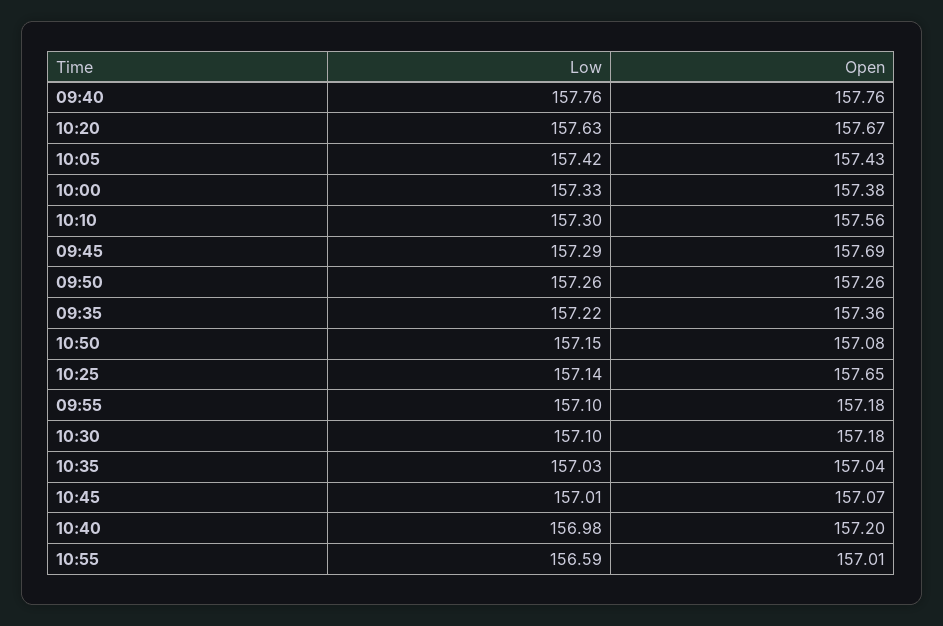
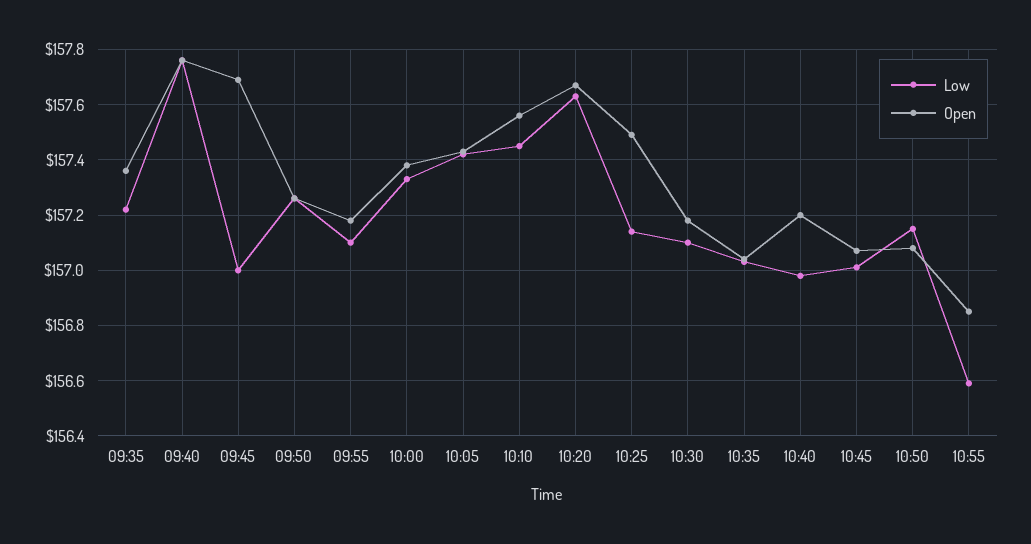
  {
    "Low": {
      "09:40": 157.76,
      "10:20": 157.63,
      "10:05": 157.42,
      "10:00": 157.33,
-     "10:10": 157.3,
+     "10:10": 157.45,
-     "09:45": 157.29,
+     "09:45": 157,
      "09:50": 157.26,
      "09:35": 157.22,
      "10:50": 157.15,
      "10:25": 157.14,
      "09:55": 157.1,
      "10:30": 157.1,
      "10:35": 157.03,
      "10:45": 157.01,
      "10:40": 156.98,
      "10:55": 156.59
    },
    "Open": {
      "09:40": 157.76,
      "10:20": 157.67,
      "10:05": 157.43,
      "10:00": 157.38,
      "10:10": 157.56,
      "09:45": 157.69,
      "09:50": 157.26,
      "09:35": 157.36,
      "10:50": 157.08,
-     "10:25": 157.65,
+     "10:25": 157.5,
      "09:55": 157.18,
      "10:30": 157.18,
      "10:35": 157.04,
      "10:45": 157.07,
      "10:40": 157.2,
-     "10:55": 157.01
+     "10:55": 156.85
    }
  }

